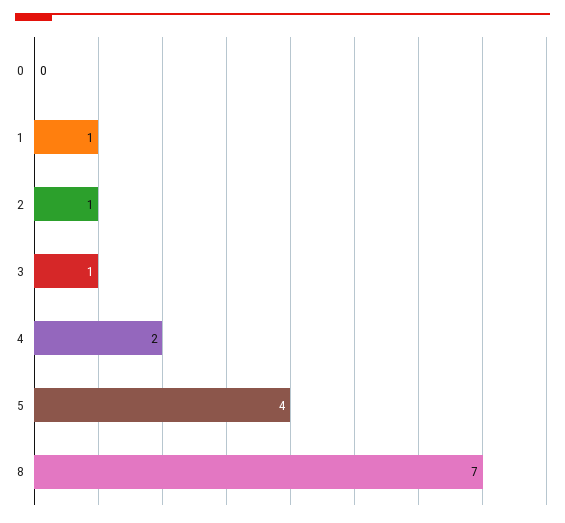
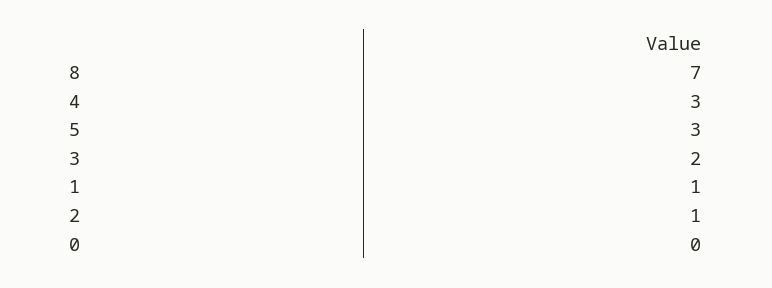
  {
    "0": 0,
    "1": 1,
    "2": 1,
-   "3": 1,
+   "3": 2,
-   "4": 2,
+   "4": 3,
-   "5": 4,
+   "5": 3,
    "8": 7
  }

